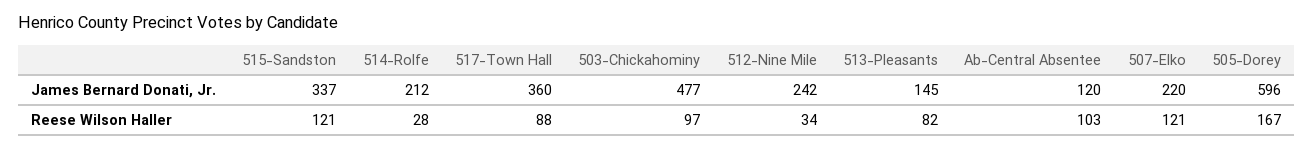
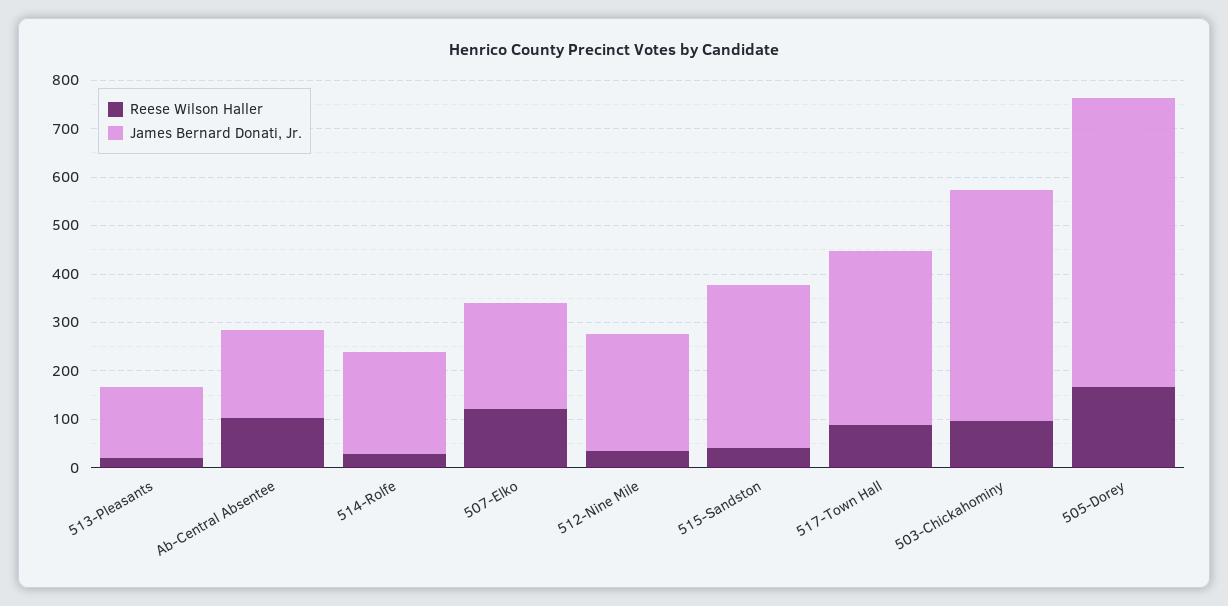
  {
    "James Bernard Donati, Jr.": {
      "515-Sandston": 337,
      "514-Rolfe": 212,
      "517-Town Hall": 360,
      "503-Chickahominy": 477,
      "512-Nine Mile": 242,
      "513-Pleasants": 145,
-     "Ab-Central Absentee": 120,
+     "Ab-Central Absentee": 180,
      "507-Elko": 220,
      "505-Dorey": 596
    },
    "Reese Wilson Haller": {
-     "515-Sandston": 121,
+     "515-Sandston": 40,
      "514-Rolfe": 28,
      "517-Town Hall": 88,
      "503-Chickahominy": 97,
      "512-Nine Mile": 34,
-     "513-Pleasants": 82,
+     "513-Pleasants": 20,
      "Ab-Central Absentee": 103,
      "507-Elko": 121,
      "505-Dorey": 167
    }
  }

